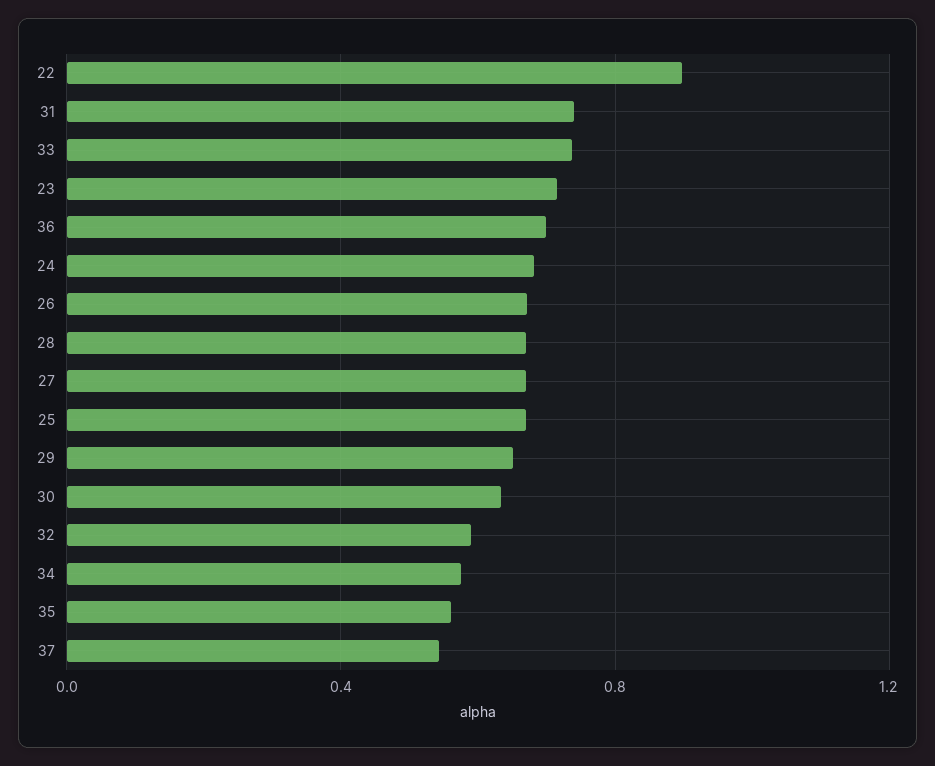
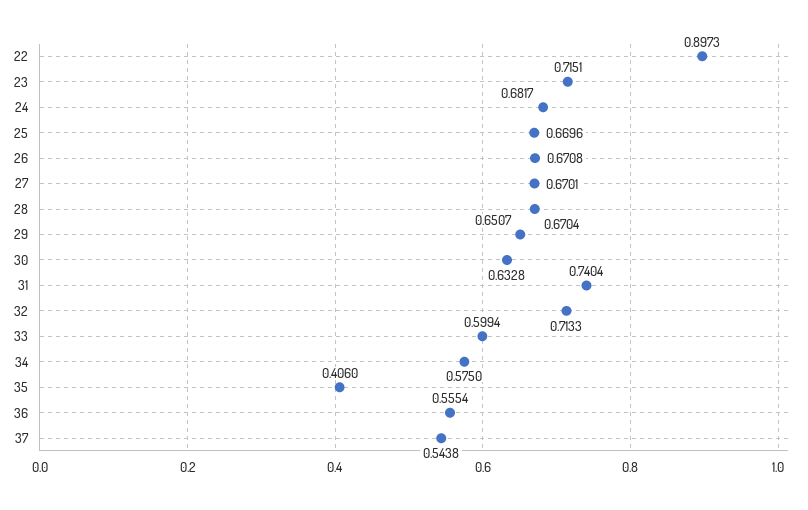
  {
    "22": 0.8973,
    "31": 0.7404,
-   "33": 0.75,
+   "33": 0.5994,
    "23": 0.7151,
-   "36": 0.7,
+   "36": 0.5554,
    "24": 0.6817,
    "26": 0.6708,
    "28": 0.6704,
    "27": 0.6701,
    "25": 0.6696,
    "29": 0.6507,
    "30": 0.6328,
-   "32": 0.6,
+   "32": 0.7133,
    "34": 0.575,
-   "35": 0.55,
+   "35": 0.406,
    "37": 0.5438
  }

